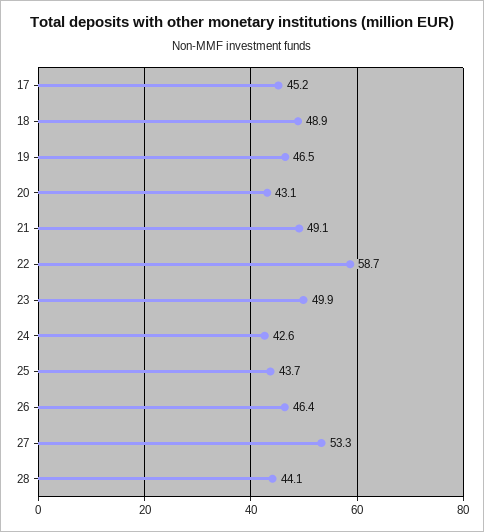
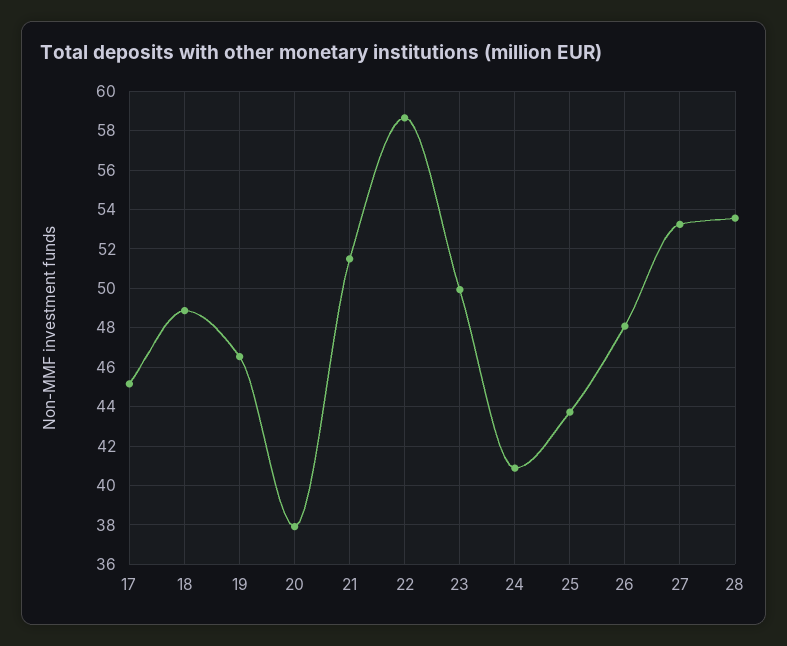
  {
    "17": 45.2,
    "18": 48.9,
    "19": 46.5,
-   "20": 43.1,
+   "20": 38,
-   "21": 49.1,
+   "21": 51.5,
    "22": 58.7,
    "23": 49.9,
-   "24": 42.6,
+   "24": 41,
    "25": 43.7,
-   "26": 46.4,
+   "26": 48,
    "27": 53.3,
-   "28": 44.1
+   "28": 53.5
  }

